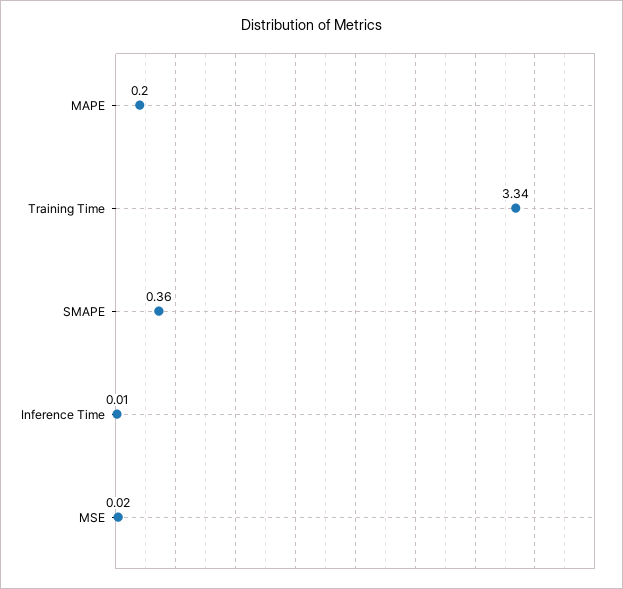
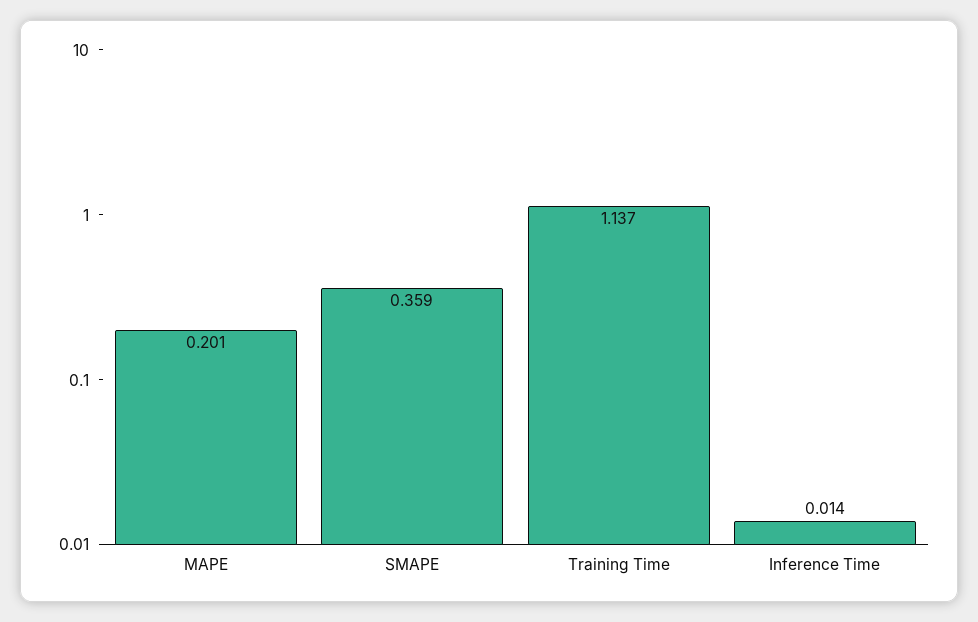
  {
    "MAPE": 0.201,
-   "Training Time": 3.34,
+   "Training Time": 1.137,
    "SMAPE": 0.359,
-   "Inference Time": 0.014,
+   "Inference Time": 0.014
-   "MSE": 0.02
  }

